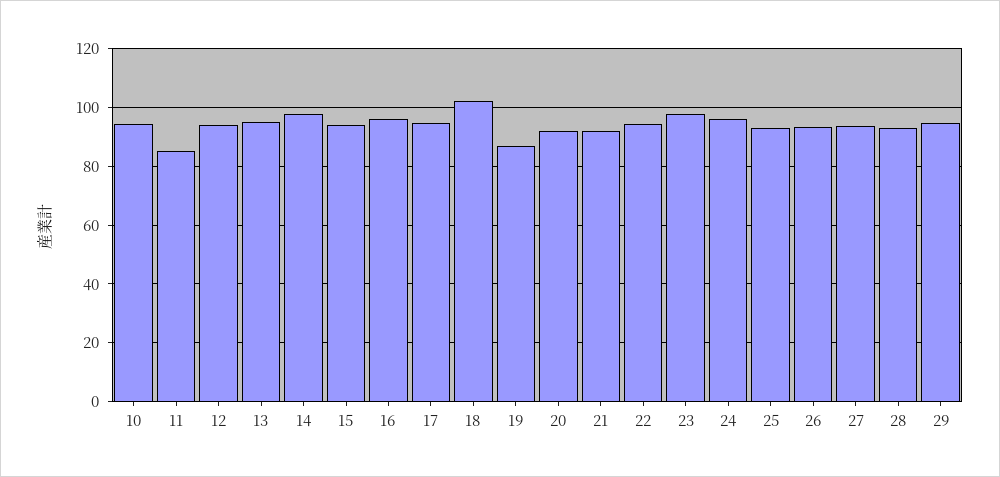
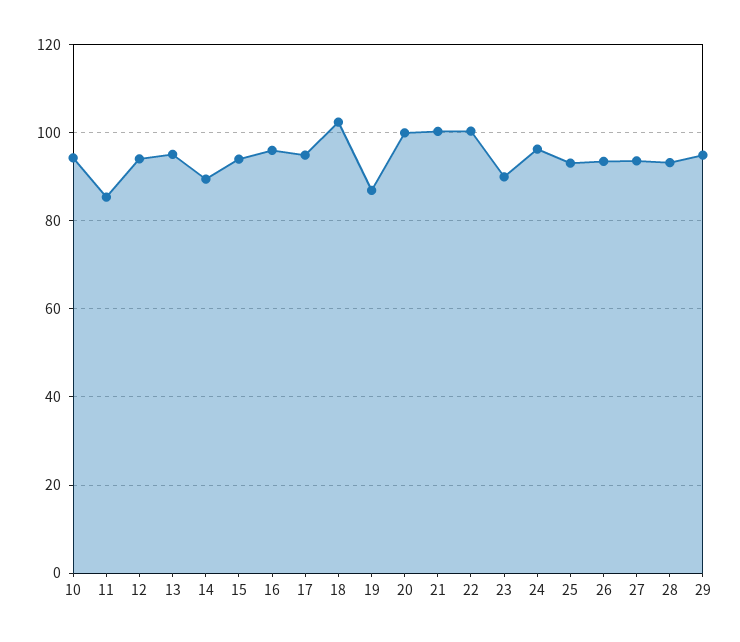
  {
    "10": 94,
    "11": 86,
    "12": 94,
    "13": 96,
-   "14": 97.5,
+   "14": 90,
    "15": 94,
    "16": 96,
    "17": 94,
    "18": 102,
    "19": 86,
-   "20": 92.5,
+   "20": 100,
-   "21": 92.5,
+   "21": 100,
-   "22": 95,
+   "22": 100,
-   "23": 97.5,
+   "23": 90,
    "24": 96,
    "25": 94,
    "26": 94,
    "27": 94,
    "28": 94,
    "29": 94
  }

